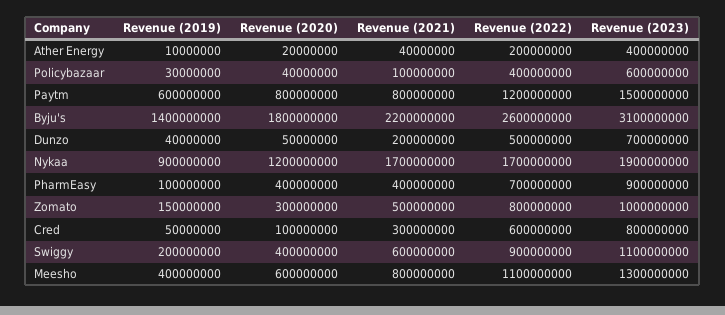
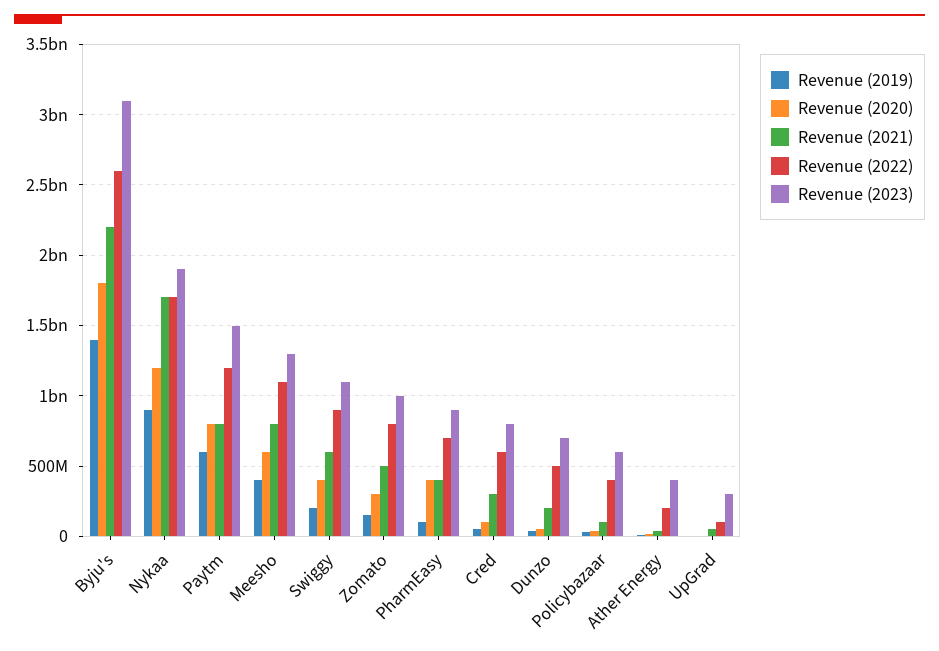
  {
    "Revenue (2019)": {
      "Ather Energy": 10000000,
      "Policybazaar": 30000000,
      "Paytm": 600000000,
      "Byju's": 1400000000,
      "Dunzo": 40000000,
      "Nykaa": 900000000,
      "PharmEasy": 100000000,
      "Zomato": 150000000,
      "Cred": 50000000,
      "Swiggy": 200000000,
-     "Meesho": 400000000
+     "Meesho": 400000000,
+     "UpGrad": 0
    },
    "Revenue (2020)": {
      "Ather Energy": 20000000,
      "Policybazaar": 40000000,
      "Paytm": 800000000,
      "Byju's": 1800000000,
      "Dunzo": 50000000,
      "Nykaa": 1200000000,
      "PharmEasy": 400000000,
      "Zomato": 300000000,
      "Cred": 100000000,
      "Swiggy": 400000000,
-     "Meesho": 600000000
+     "Meesho": 600000000,
+     "UpGrad": 0
    },
    "Revenue (2021)": {
      "Ather Energy": 40000000,
      "Policybazaar": 100000000,
      "Paytm": 800000000,
      "Byju's": 2200000000,
      "Dunzo": 200000000,
      "Nykaa": 1700000000,
      "PharmEasy": 400000000,
      "Zomato": 500000000,
      "Cred": 300000000,
      "Swiggy": 600000000,
-     "Meesho": 800000000
+     "Meesho": 800000000,
+     "UpGrad": 50000000
    },
    "Revenue (2022)": {
      "Ather Energy": 200000000,
      "Policybazaar": 400000000,
      "Paytm": 1200000000,
      "Byju's": 2600000000,
      "Dunzo": 500000000,
      "Nykaa": 1700000000,
      "PharmEasy": 700000000,
      "Zomato": 800000000,
      "Cred": 600000000,
      "Swiggy": 900000000,
-     "Meesho": 1100000000
+     "Meesho": 1100000000,
+     "UpGrad": 100000000
    },
    "Revenue (2023)": {
      "Ather Energy": 400000000,
      "Policybazaar": 600000000,
      "Paytm": 1500000000,
      "Byju's": 3100000000,
      "Dunzo": 700000000,
      "Nykaa": 1900000000,
      "PharmEasy": 900000000,
      "Zomato": 1000000000,
      "Cred": 800000000,
      "Swiggy": 1100000000,
-     "Meesho": 1300000000
+     "Meesho": 1300000000,
+     "UpGrad": 300000000
    }
  }

